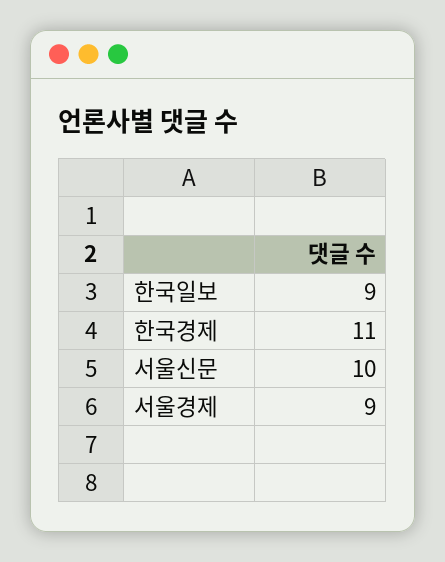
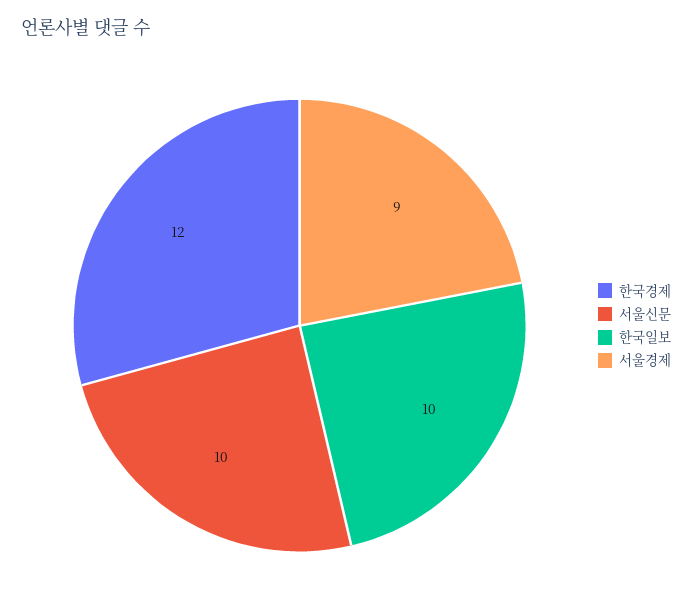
  {
-   "한국일보": 9,
+   "한국일보": 10,
-   "한국경제": 11,
+   "한국경제": 12,
    "서울신문": 10,
    "서울경제": 9
  }

